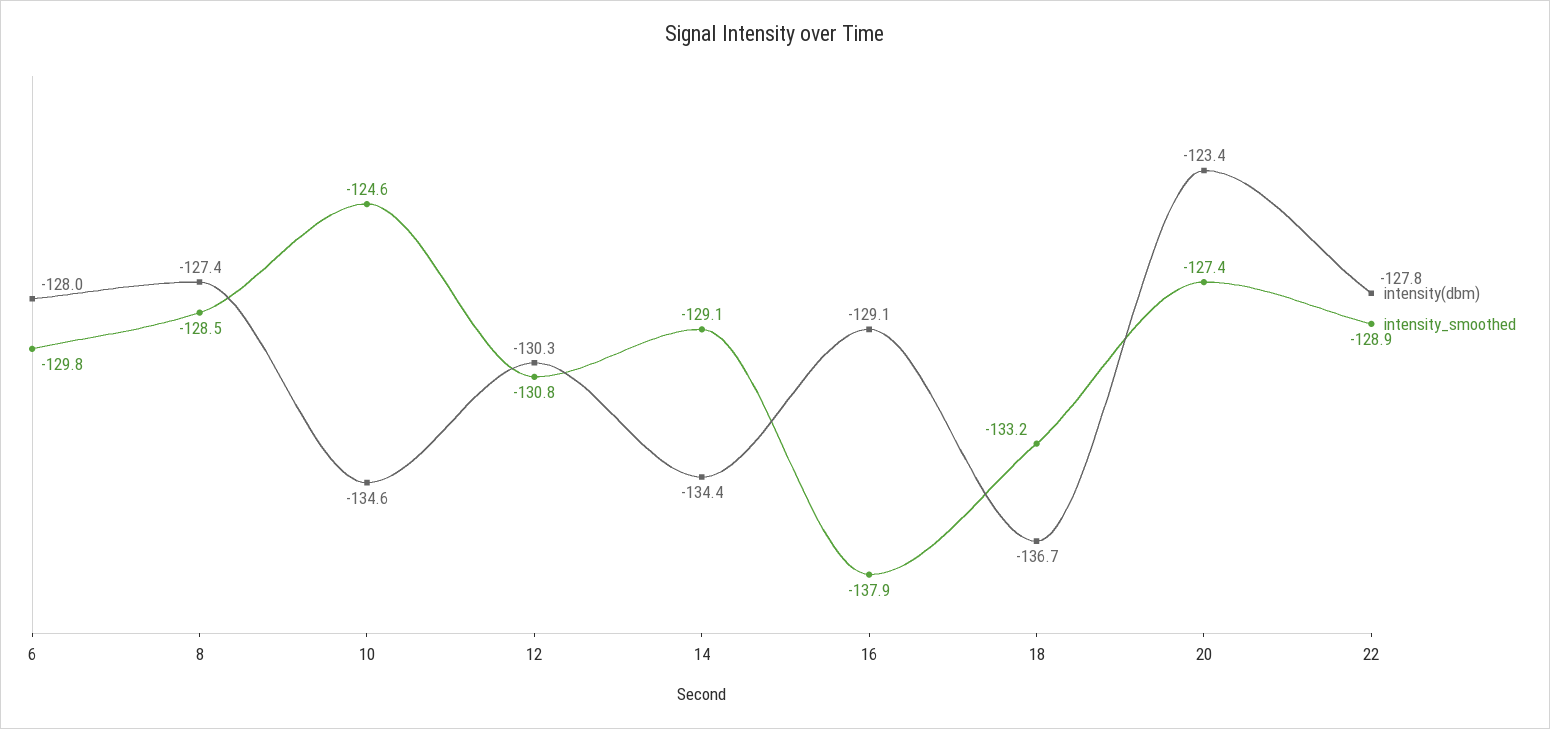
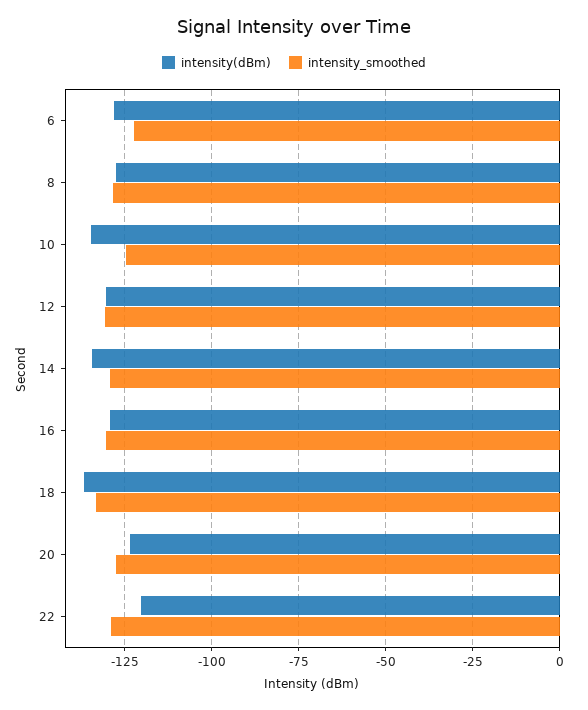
  {
    "intensity(dbm)": {
      "6": -128,
      "8": -127.4,
      "10": -134.6,
      "12": -130.3,
      "14": -134.4,
      "16": -129.1,
      "18": -136.7,
      "20": -123.4,
-     "22": -127.8
+     "22": -120
    },
    "intensity_smoothed": {
-     "6": -129.8,
+     "6": -122.5,
      "8": -128.5,
      "10": -124.6,
      "12": -130.8,
      "14": -129.1,
-     "16": -137.9,
+     "16": -130,
      "18": -133.2,
      "20": -127.4,
      "22": -128.9
    }
  }

